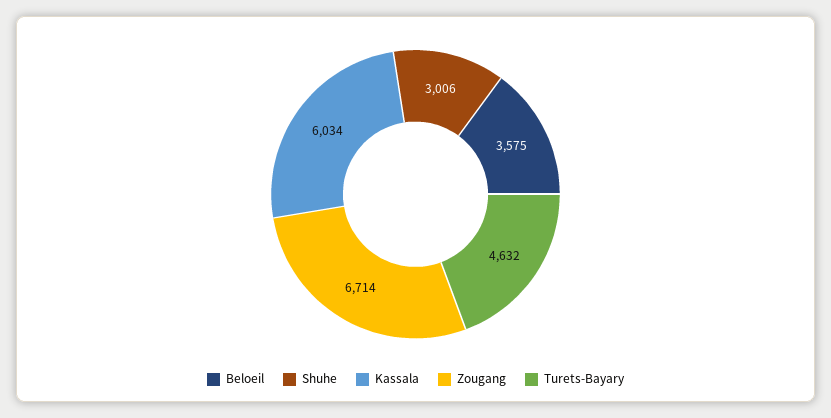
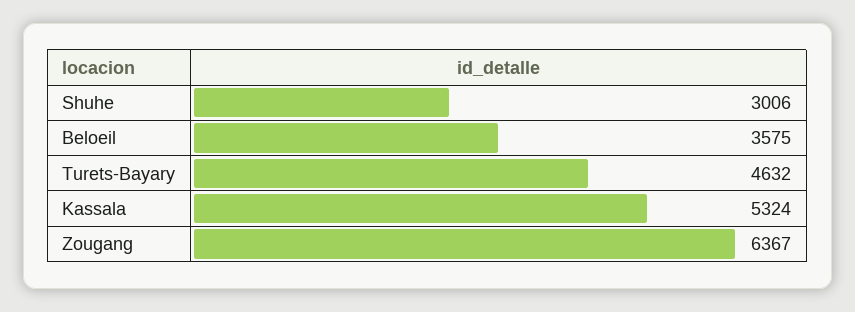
  {
    "Beloeil": 3575,
    "Shuhe": 3006,
-   "Kassala": 6034,
+   "Kassala": 5324,
-   "Zougang": 6714,
+   "Zougang": 6367,
    "Turets-Bayary": 4632
  }

